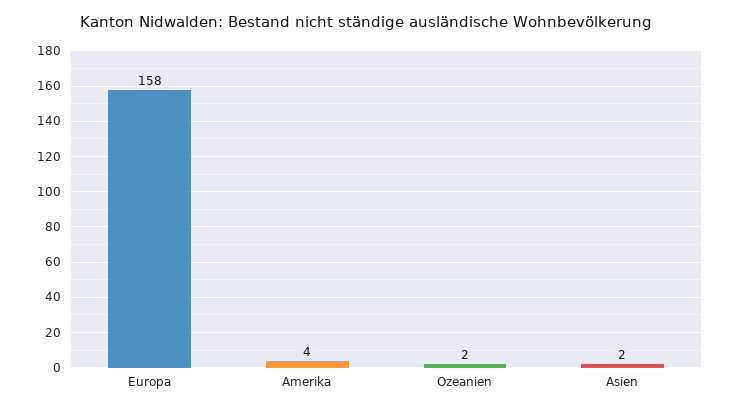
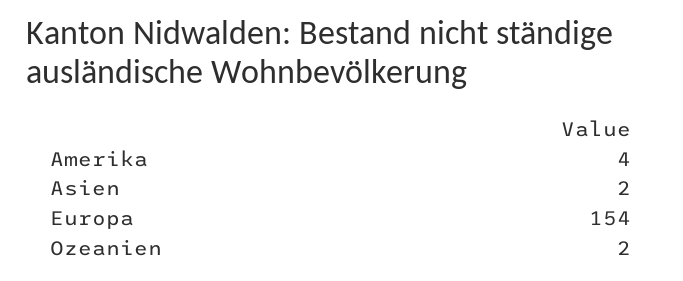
  {
-   "Europa": 158,
+   "Europa": 154,
    "Amerika": 4,
    "Ozeanien": 2,
    "Asien": 2
  }

